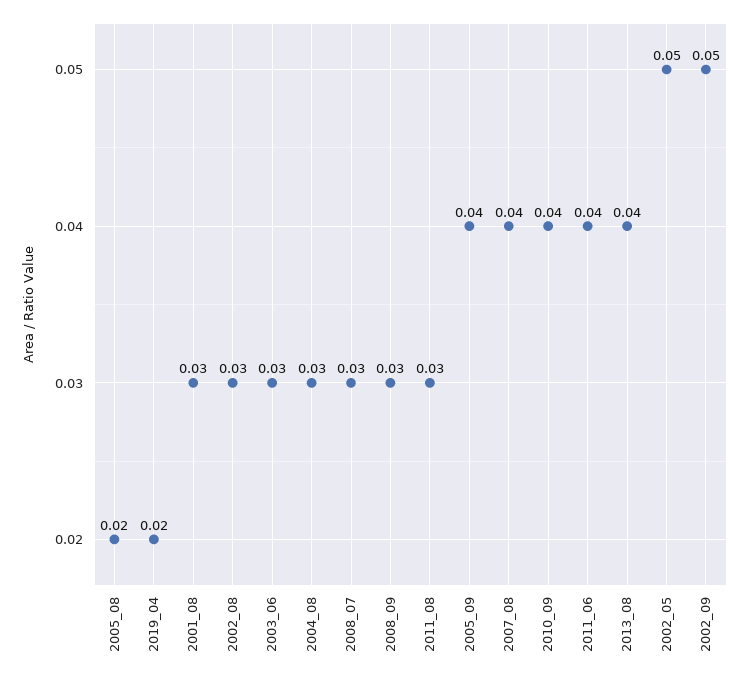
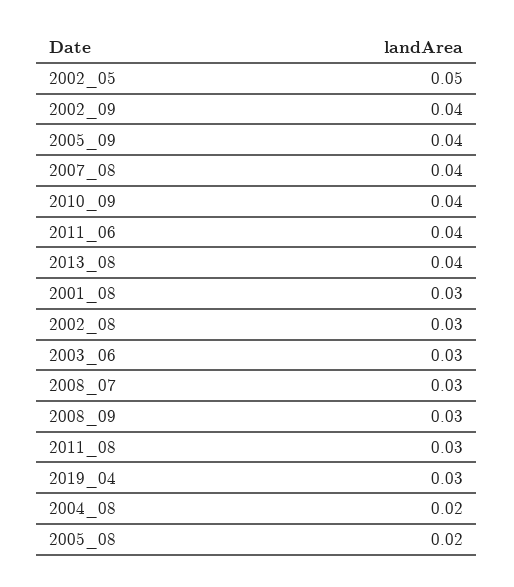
  {
    "2005_08": 0.02,
-   "2019_04": 0.02,
+   "2019_04": 0.03,
    "2001_08": 0.03,
    "2002_08": 0.03,
    "2003_06": 0.03,
-   "2004_08": 0.03,
+   "2004_08": 0.02,
    "2008_07": 0.03,
    "2008_09": 0.03,
    "2011_08": 0.03,
    "2005_09": 0.04,
    "2007_08": 0.04,
    "2010_09": 0.04,
    "2011_06": 0.04,
    "2013_08": 0.04,
    "2002_05": 0.05,
-   "2002_09": 0.05
+   "2002_09": 0.04
  }

